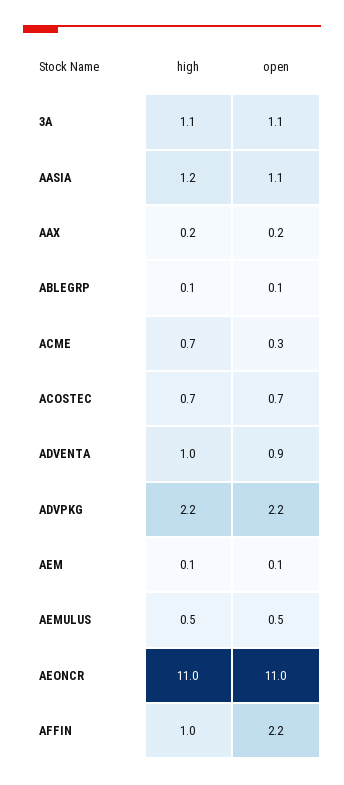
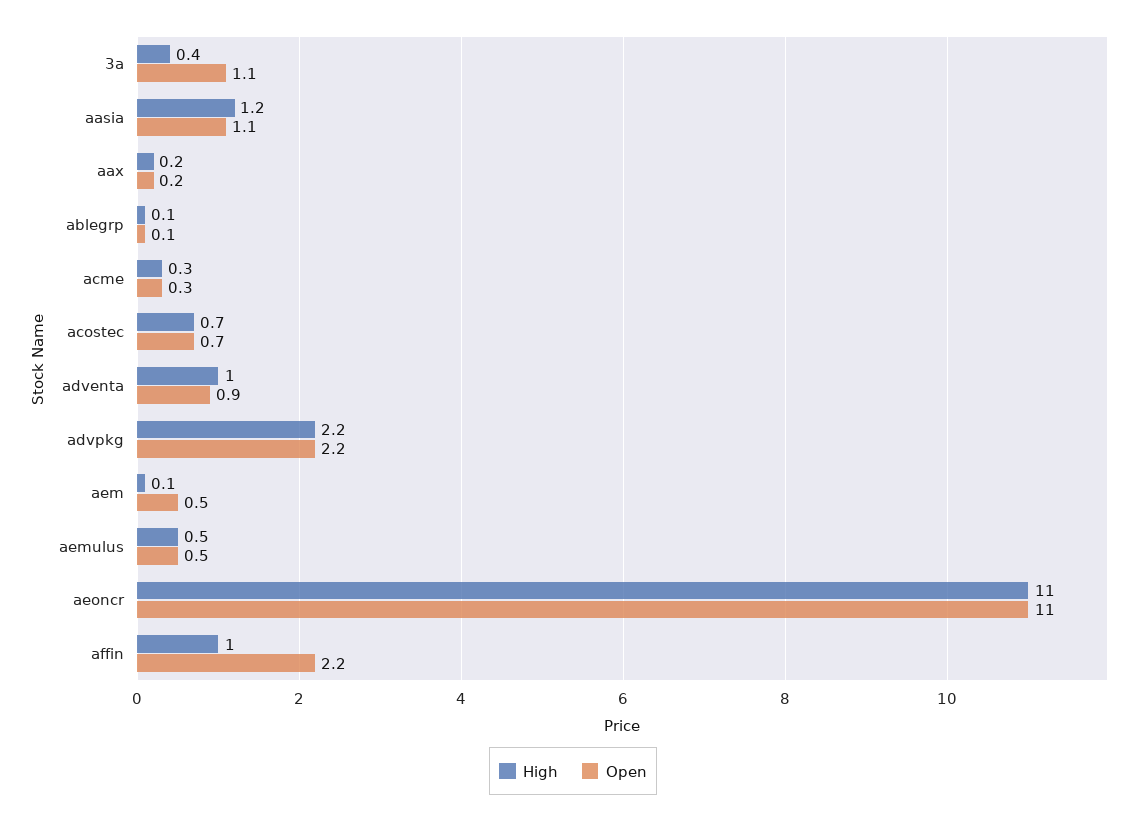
  {
    "high": {
-     "3A": 1.1,
+     "3A": 0.4,
      "AASIA": 1.2,
      "AAX": 0.2,
      "ABLEGRP": 0.1,
-     "ACME": 0.7,
+     "ACME": 0.3,
      "ACOSTEC": 0.7,
      "ADVENTA": 1,
      "ADVPKG": 2.2,
      "AEM": 0.1,
      "AEMULUS": 0.5,
      "AEONCR": 11,
      "AFFIN": 1
    },
    "open": {
      "3A": 1.1,
      "AASIA": 1.1,
      "AAX": 0.2,
      "ABLEGRP": 0.1,
      "ACME": 0.3,
      "ACOSTEC": 0.7,
      "ADVENTA": 0.9,
      "ADVPKG": 2.2,
-     "AEM": 0.1,
+     "AEM": 0.5,
      "AEMULUS": 0.5,
      "AEONCR": 11,
      "AFFIN": 2.2
    }
  }

